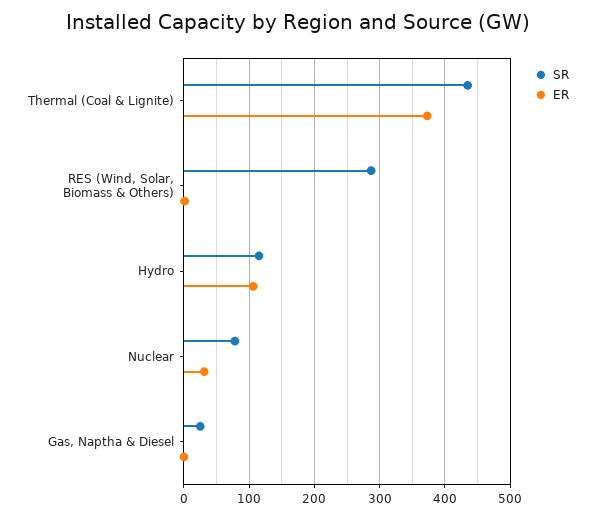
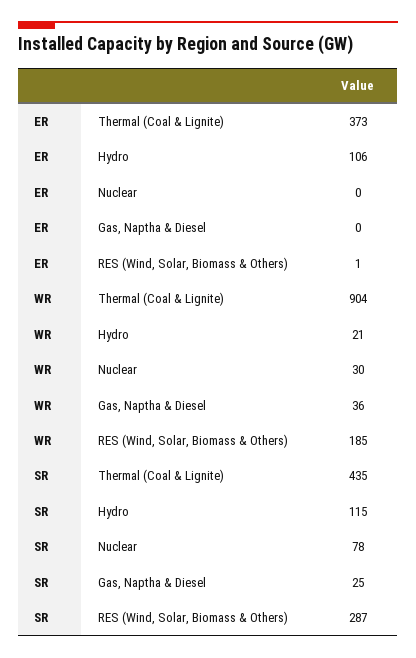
  {
    "SR": {
      "Thermal (Coal & Lignite)": 435,
      "RES (Wind, Solar, Biomass & Others)": 287,
      "Hydro": 115,
      "Nuclear": 78,
      "Gas, Naptha & Diesel": 25
    },
    "ER": {
      "Thermal (Coal & Lignite)": 373,
      "RES (Wind, Solar, Biomass & Others)": 1,
      "Hydro": 106,
-     "Nuclear": 30,
+     "Nuclear": 0,
      "Gas, Naptha & Diesel": 0
-   }
+   },
+   "WR": {
+     "Thermal (Coal & Lignite)": 904,
+     "Hydro": 21,
+     "Nuclear": 30,
+     "Gas, Naptha & Diesel": 36,
+     "RES (Wind, Solar, Biomass & Others)": 185
+   }
  }

